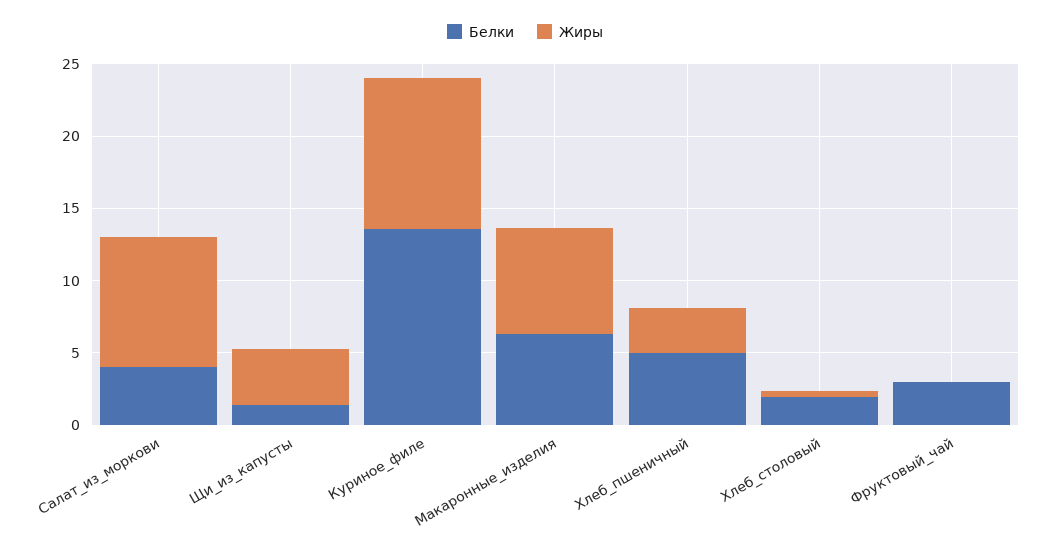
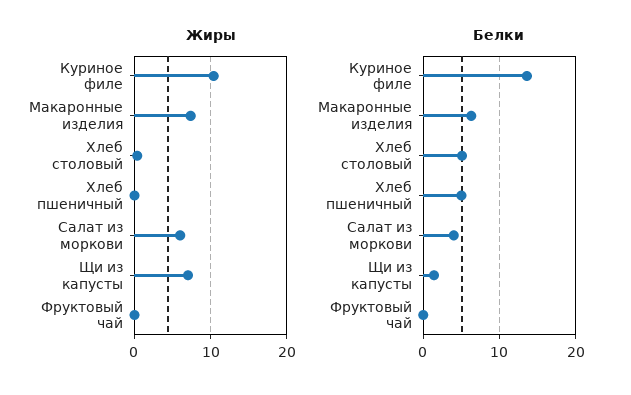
  {
    "Белки": {
      "Салат_из_моркови": 4,
      "Щи_из_капусты": 1,
      "Куриное_филе": 14,
      "Макаронные_изделия": 6,
      "Хлеб_пшеничный": 5,
-     "Хлеб_столовый": 2,
+     "Хлеб_столовый": 5,
-     "Фруктовый_чай": 3
+     "Фруктовый_чай": 0
    },
    "Жиры": {
-     "Салат_из_моркови": 9,
+     "Салат_из_моркови": 6,
-     "Щи_из_капусты": 4,
+     "Щи_из_капусты": 7,
      "Куриное_филе": 10,
      "Макаронные_изделия": 7,
-     "Хлеб_пшеничный": 3,
+     "Хлеб_пшеничный": 0,
      "Хлеб_столовый": 0,
      "Фруктовый_чай": 0
    }
  }

